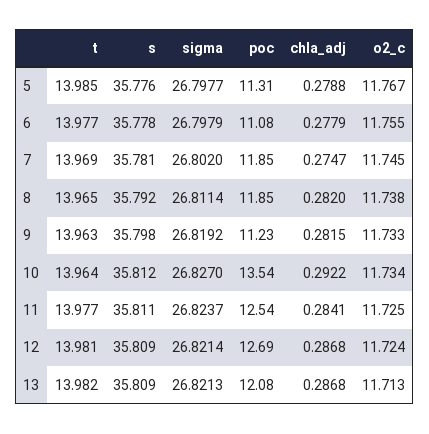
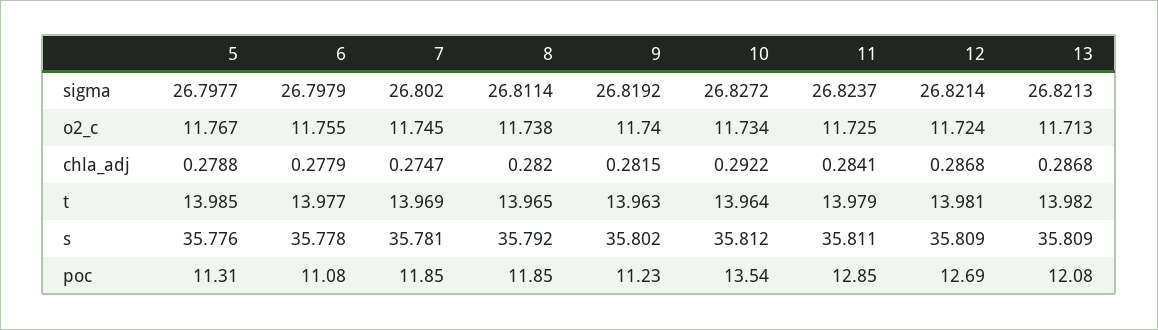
  {
    "t": {
      "5": 13.985,
      "6": 13.977,
      "7": 13.969,
      "8": 13.965,
      "9": 13.963,
      "10": 13.964,
-     "11": 13.977,
+     "11": 13.979,
      "12": 13.981,
      "13": 13.982
    },
    "s": {
      "5": 35.776,
      "6": 35.778,
      "7": 35.781,
      "8": 35.792,
-     "9": 35.798,
+     "9": 35.802,
      "10": 35.812,
      "11": 35.811,
      "12": 35.809,
      "13": 35.809
    },
    "sigma": {
      "5": 26.7977,
      "6": 26.7979,
      "7": 26.802,
      "8": 26.8114,
      "9": 26.8192,
-     "10": 26.827,
+     "10": 26.8272,
      "11": 26.8237,
      "12": 26.8214,
      "13": 26.8213
    },
    "poc": {
      "5": 11.31,
      "6": 11.08,
      "7": 11.85,
      "8": 11.85,
      "9": 11.23,
      "10": 13.54,
-     "11": 12.54,
+     "11": 12.85,
      "12": 12.69,
      "13": 12.08
    },
    "chla_adj": {
      "5": 0.2788,
      "6": 0.2779,
      "7": 0.2747,
      "8": 0.282,
      "9": 0.2815,
      "10": 0.2922,
      "11": 0.2841,
      "12": 0.2868,
      "13": 0.2868
    },
    "o2_c": {
      "5": 11.767,
      "6": 11.755,
      "7": 11.745,
      "8": 11.738,
-     "9": 11.733,
+     "9": 11.74,
      "10": 11.734,
      "11": 11.725,
      "12": 11.724,
      "13": 11.713
    }
  }

